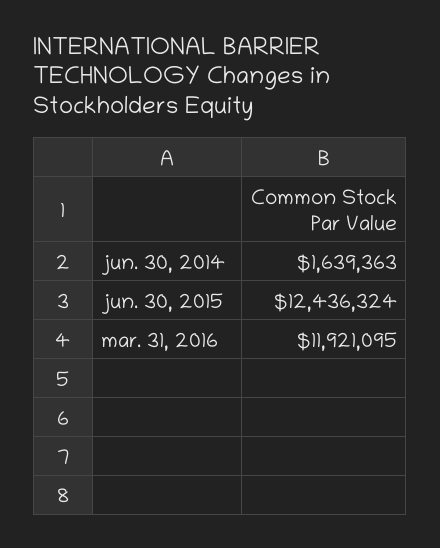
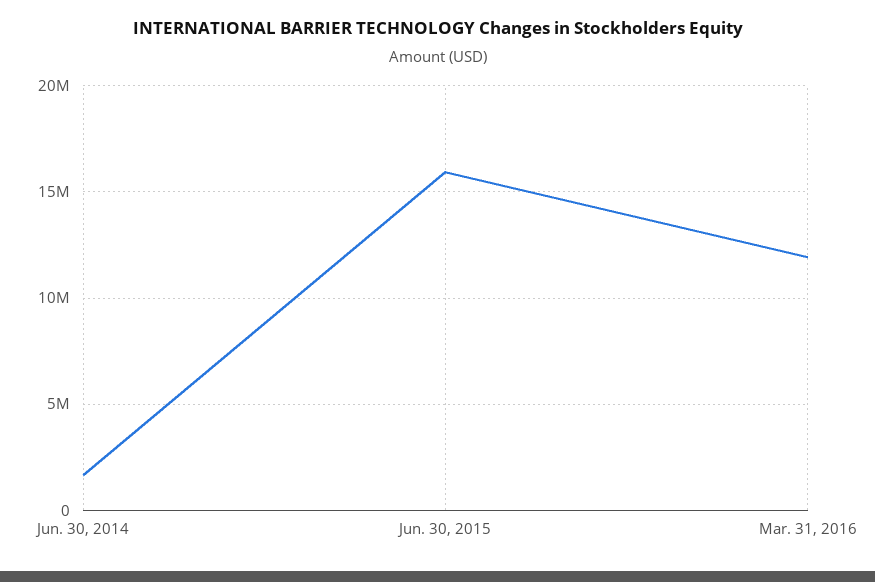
  {
    "jun. 30, 2014": 1639363,
-   "jun. 30, 2015": 12436324,
+   "jun. 30, 2015": 16000000,
    "mar. 31, 2016": 11921095
  }

